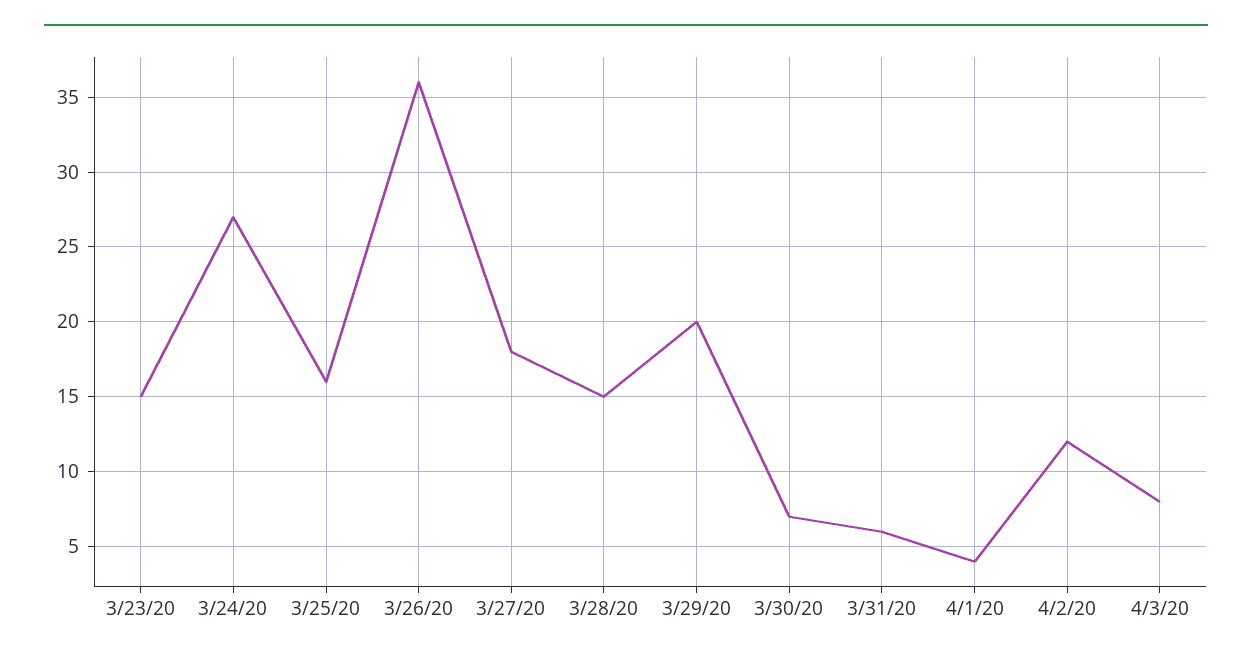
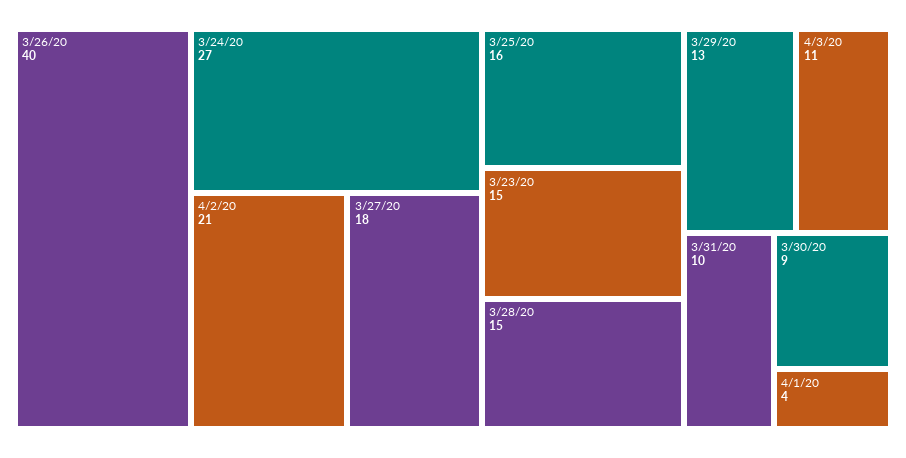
  {
    "3/23/20": 15,
    "3/24/20": 27,
    "3/25/20": 16,
-   "3/26/20": 36,
+   "3/26/20": 40,
    "3/27/20": 18,
    "3/28/20": 15,
-   "3/29/20": 20,
+   "3/29/20": 13,
-   "3/30/20": 7,
+   "3/30/20": 9,
-   "3/31/20": 6,
+   "3/31/20": 10,
    "4/1/20": 4,
-   "4/2/20": 12,
+   "4/2/20": 21,
-   "4/3/20": 8
+   "4/3/20": 11
  }

